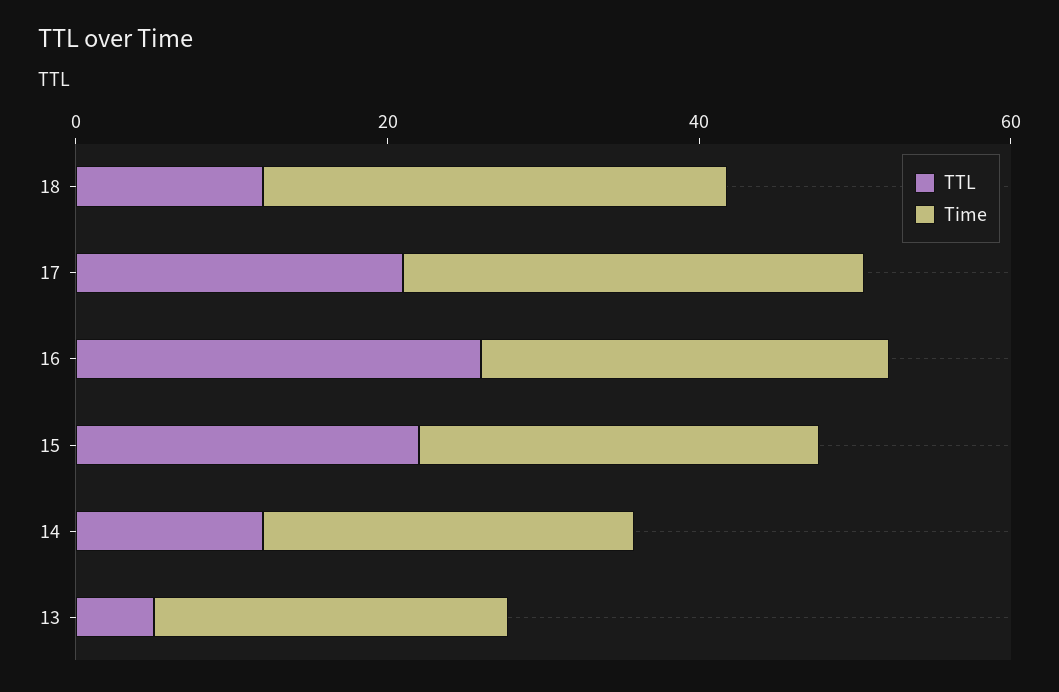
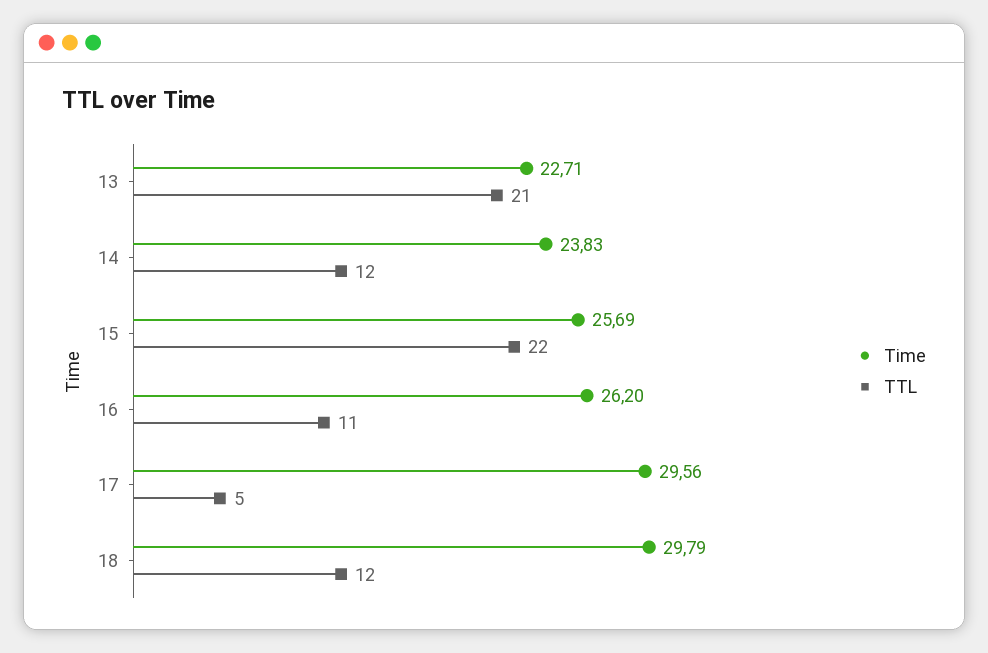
  {
    "TTL": {
      "18": 12,
-     "17": 20,
+     "17": 5,
-     "16": 25,
+     "16": 11,
      "15": 22,
      "14": 12,
-     "13": 5
+     "13": 21
    },
    "Time": {
      "18": 29.79,
      "17": 29.56,
      "16": 26.2,
      "15": 25.69,
      "14": 23.83,
      "13": 22.71
    }
  }

